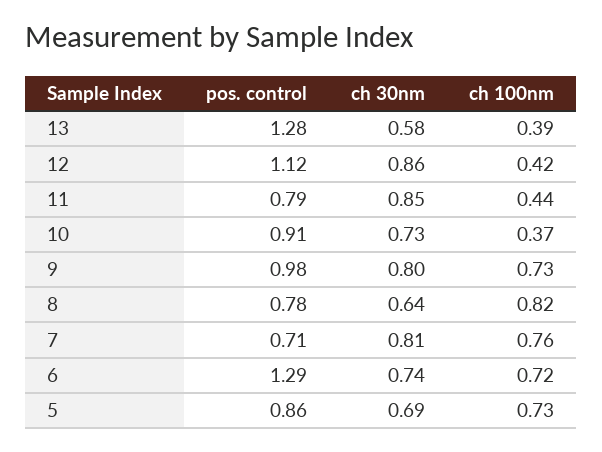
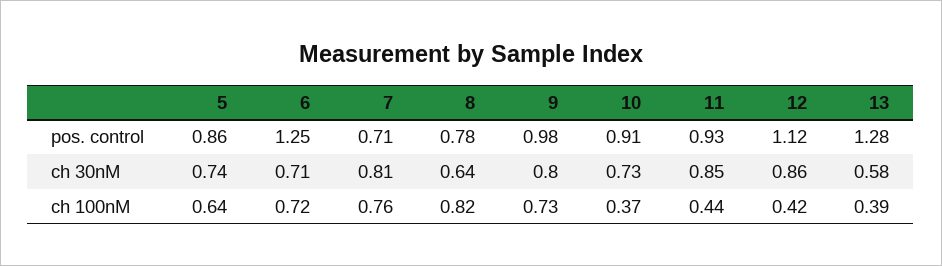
  {
    "pos. control": {
      "13": 1.28,
      "12": 1.12,
-     "11": 0.79,
+     "11": 0.93,
      "10": 0.91,
      "9": 0.98,
      "8": 0.78,
      "7": 0.71,
-     "6": 1.29,
+     "6": 1.25,
      "5": 0.86
    },
    "ch 30nm": {
      "13": 0.58,
      "12": 0.86,
      "11": 0.85,
      "10": 0.73,
      "9": 0.8,
      "8": 0.64,
      "7": 0.81,
-     "6": 0.74,
+     "6": 0.71,
-     "5": 0.69
+     "5": 0.74
    },
    "ch 100nm": {
      "13": 0.39,
      "12": 0.42,
      "11": 0.44,
      "10": 0.37,
      "9": 0.73,
      "8": 0.82,
      "7": 0.76,
      "6": 0.72,
-     "5": 0.73
+     "5": 0.64
    }
  }

